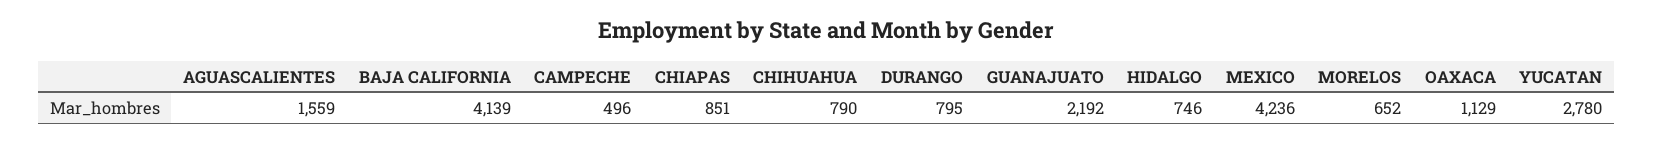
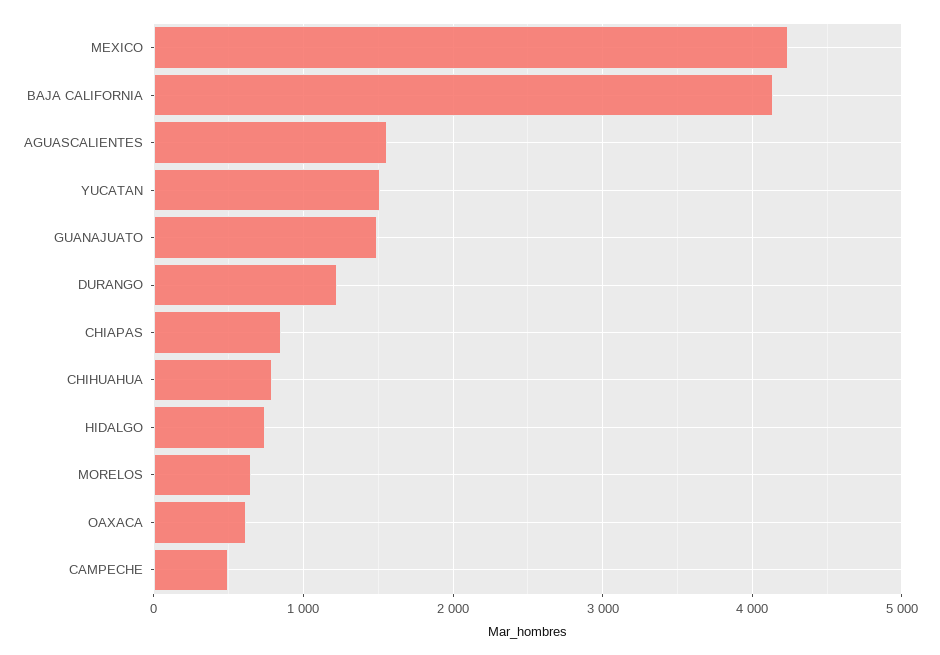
  {
    "AGUASCALIENTES": 1559,
    "BAJA CALIFORNIA": 4139,
    "CAMPECHE": 496,
    "CHIAPAS": 851,
    "CHIHUAHUA": 790,
-   "DURANGO": 795,
+   "DURANGO": 1200,
-   "GUANAJUATO": 2192,
+   "GUANAJUATO": 1500,
    "HIDALGO": 746,
    "MEXICO": 4236,
    "MORELOS": 652,
-   "OAXACA": 1129,
+   "OAXACA": 600,
-   "YUCATAN": 2780
+   "YUCATAN": 1500
  }

